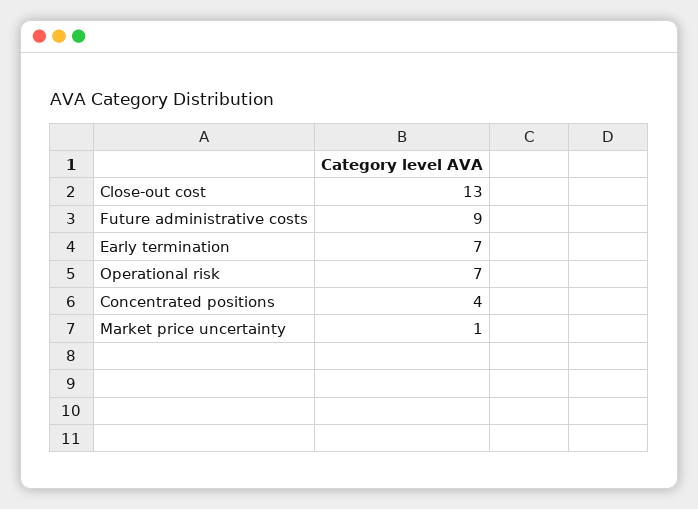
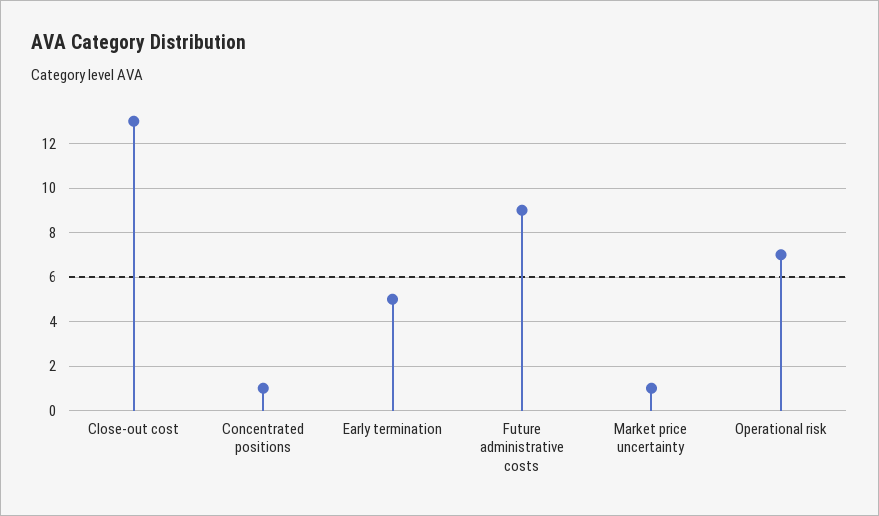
  {
    "Close-out cost": 13,
    "Future administrative costs": 9,
-   "Early termination": 7,
+   "Early termination": 5,
    "Operational risk": 7,
-   "Concentrated positions": 4,
+   "Concentrated positions": 1,
    "Market price uncertainty": 1
  }

